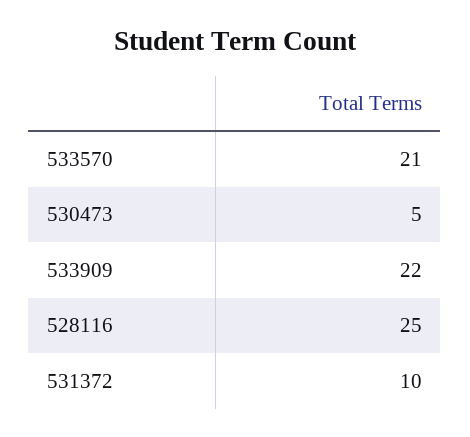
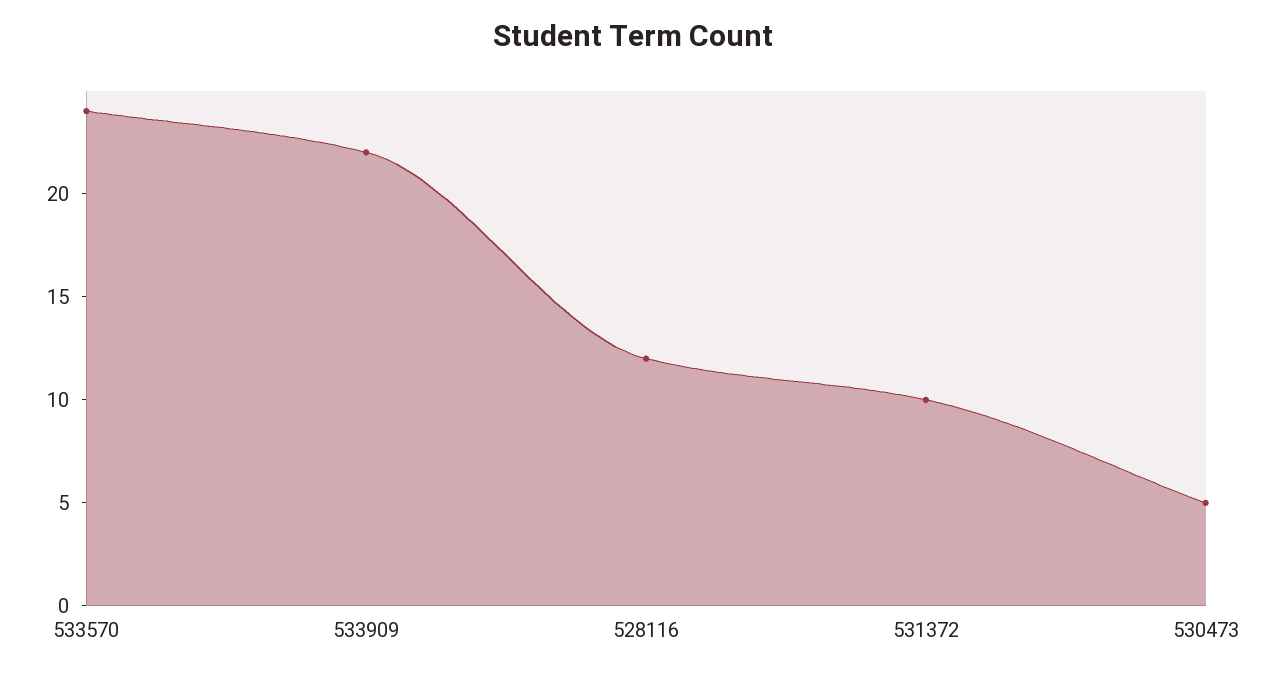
  {
-   "533570": 21,
+   "533570": 24,
    "530473": 5,
    "533909": 22,
-   "528116": 25,
+   "528116": 12,
    "531372": 10
  }

